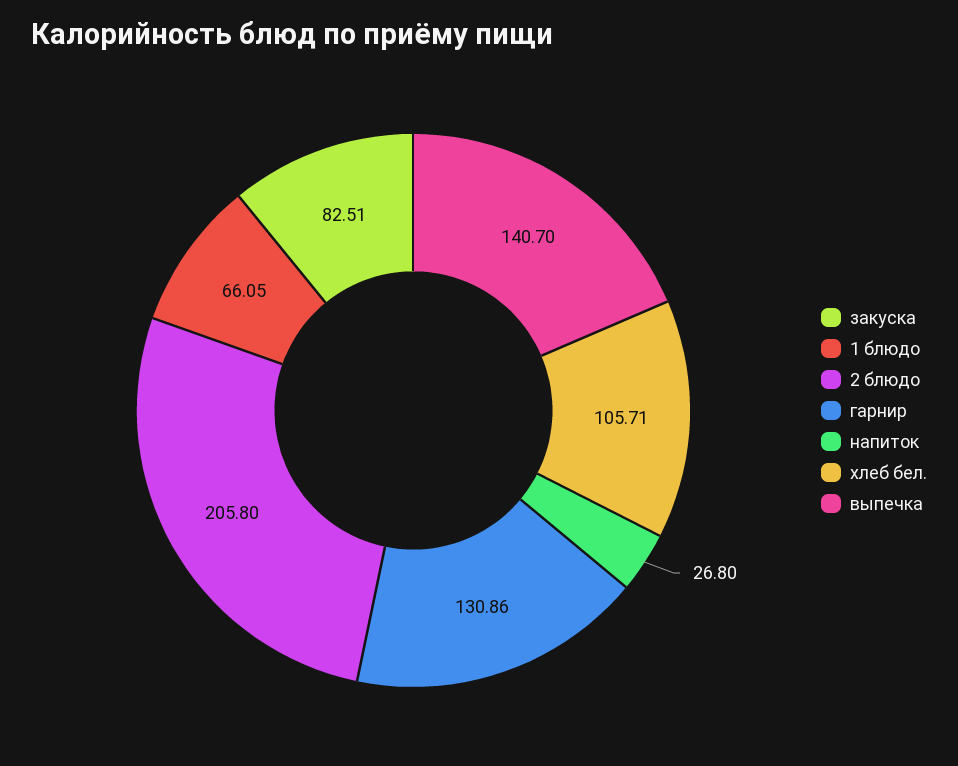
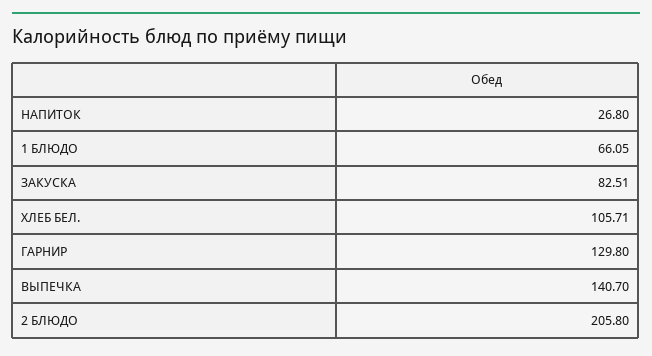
  {
    "закуска": 82.51,
    "1 блюдо": 66.05,
    "2 блюдо": 205.8,
-   "гарнир": 130.86,
+   "гарнир": 129.8,
    "напиток": 26.8,
    "хлеб бел.": 105.71,
    "выпечка": 140.7
  }

